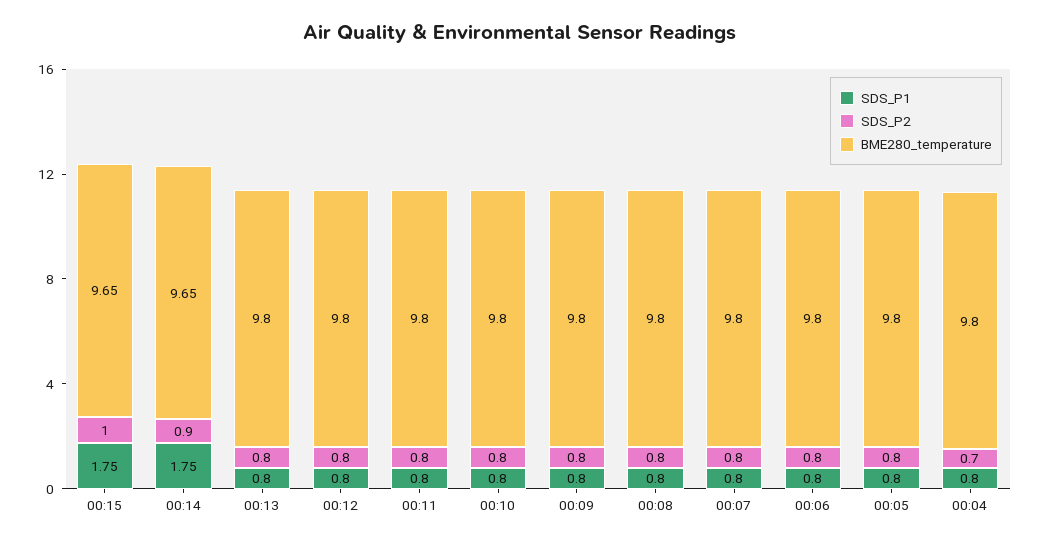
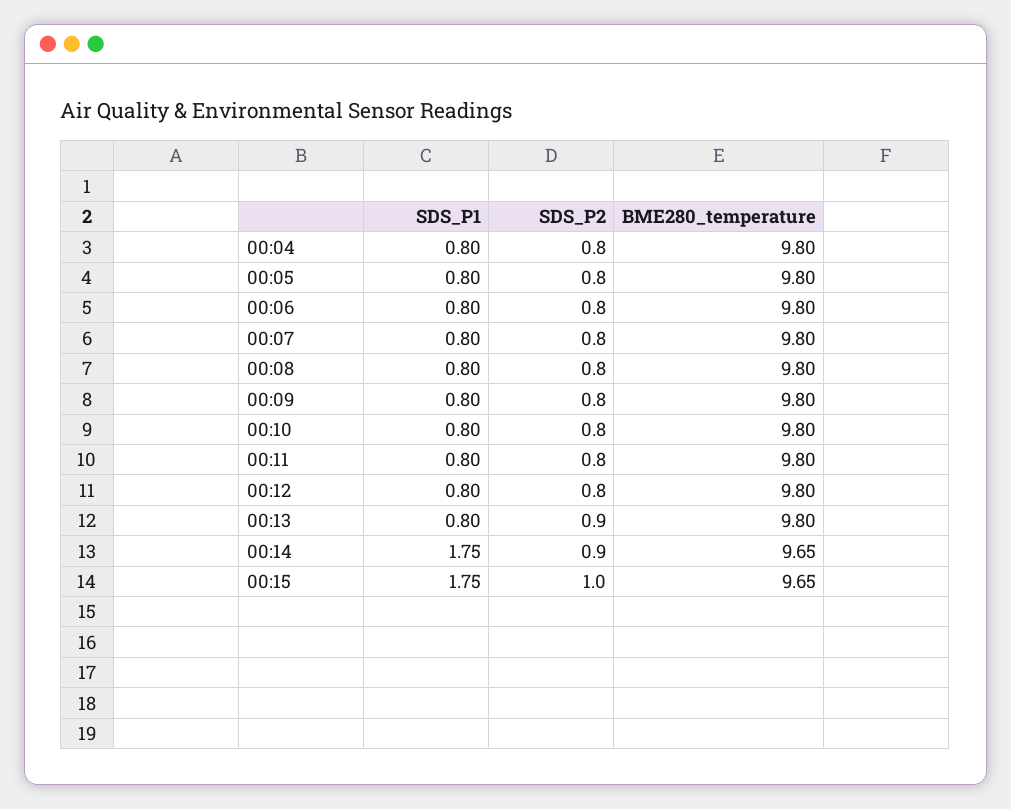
  {
    "SDS_P1": {
      "00:15": 1.75,
      "00:14": 1.75,
      "00:13": 0.8,
      "00:12": 0.8,
      "00:11": 0.8,
      "00:10": 0.8,
      "00:09": 0.8,
      "00:08": 0.8,
      "00:07": 0.8,
      "00:06": 0.8,
      "00:05": 0.8,
      "00:04": 0.8
    },
    "SDS_P2": {
      "00:15": 1,
      "00:14": 0.9,
-     "00:13": 0.8,
+     "00:13": 0.9,
      "00:12": 0.8,
      "00:11": 0.8,
      "00:10": 0.8,
      "00:09": 0.8,
      "00:08": 0.8,
      "00:07": 0.8,
      "00:06": 0.8,
      "00:05": 0.8,
-     "00:04": 0.7
+     "00:04": 0.8
    },
    "BME280_temperature": {
      "00:15": 9.65,
      "00:14": 9.65,
      "00:13": 9.8,
      "00:12": 9.8,
      "00:11": 9.8,
      "00:10": 9.8,
      "00:09": 9.8,
      "00:08": 9.8,
      "00:07": 9.8,
      "00:06": 9.8,
      "00:05": 9.8,
      "00:04": 9.8
    }
  }

